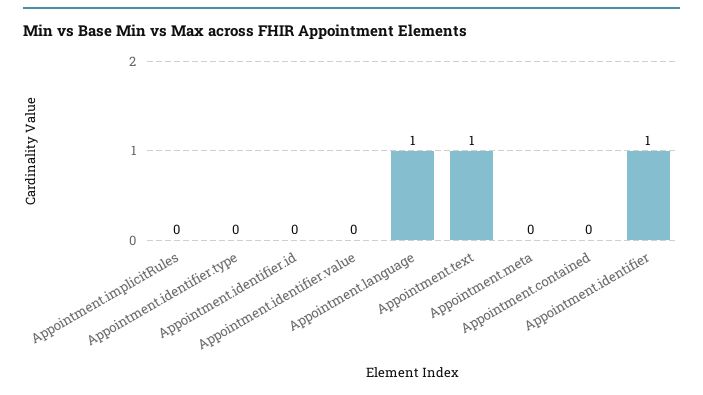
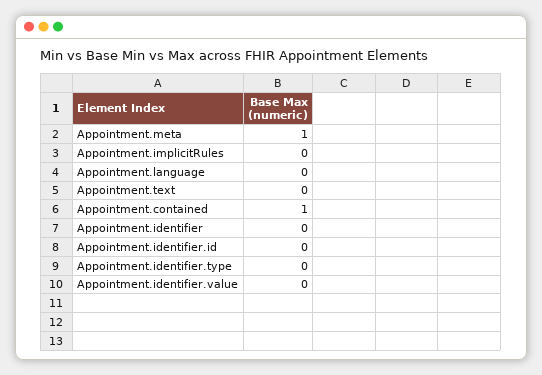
  {
    "Appointment.implicitRules": 0,
    "Appointment.identifier.type": 0,
    "Appointment.identifier.id": 0,
    "Appointment.identifier.value": 0,
-   "Appointment.language": 1,
+   "Appointment.language": 0,
-   "Appointment.text": 1,
+   "Appointment.text": 0,
-   "Appointment.meta": 0,
+   "Appointment.meta": 1,
-   "Appointment.contained": 0,
+   "Appointment.contained": 1,
-   "Appointment.identifier": 1
+   "Appointment.identifier": 0
  }

